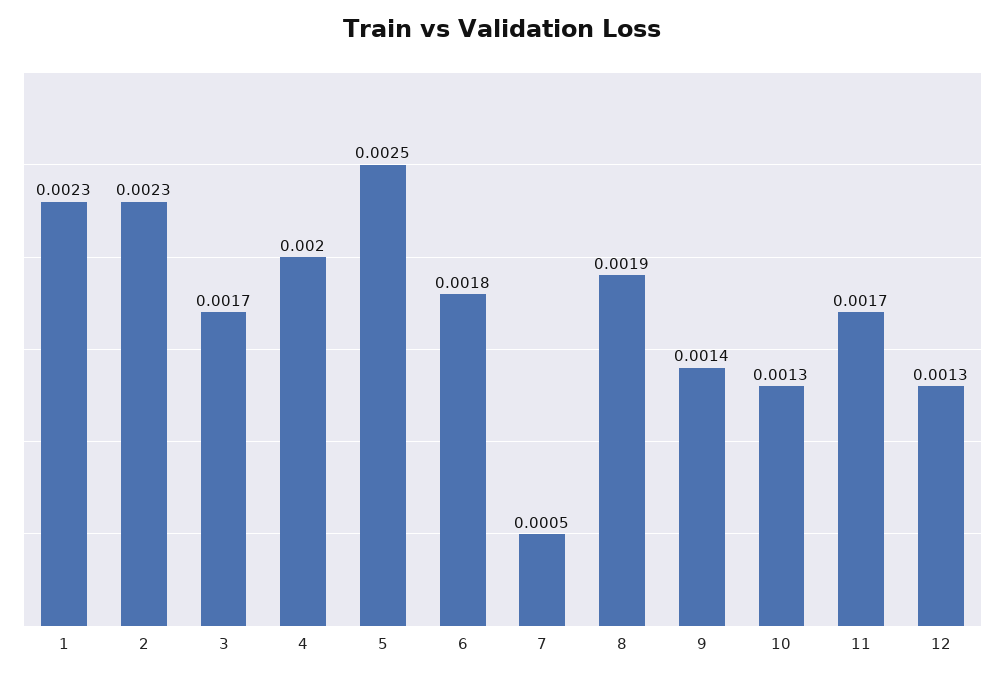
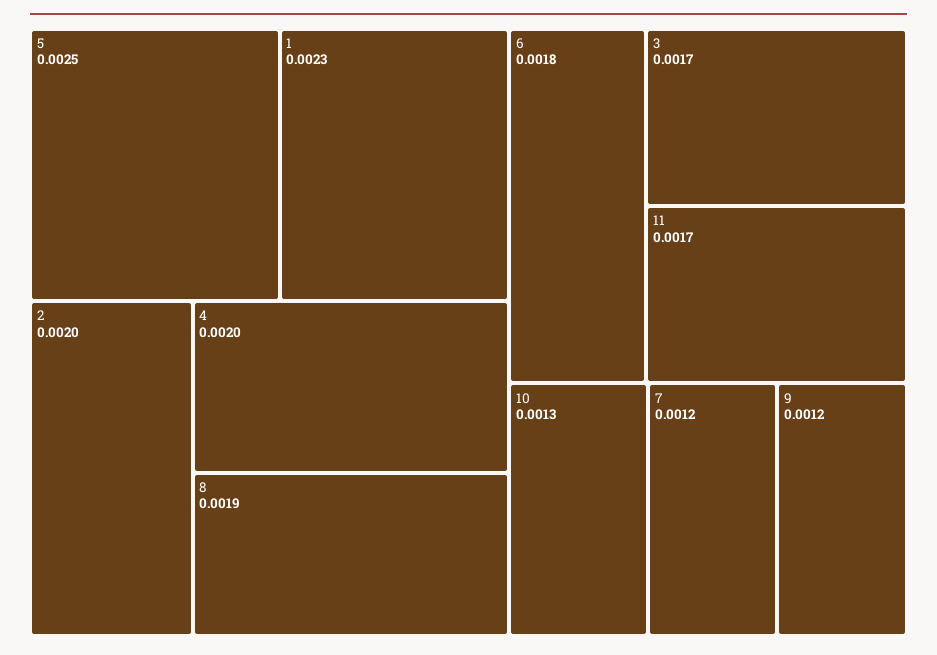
  {
    "1": 0.0023,
-   "2": 0.0023,
+   "2": 0.002,
    "3": 0.0017,
    "4": 0.002,
    "5": 0.0025,
    "6": 0.0018,
-   "7": 0.0005,
+   "7": 0.0012,
    "8": 0.0019,
-   "9": 0.0014,
+   "9": 0.0012,
    "10": 0.0013,
-   "11": 0.0017,
+   "11": 0.0017
-   "12": 0.0013
  }

